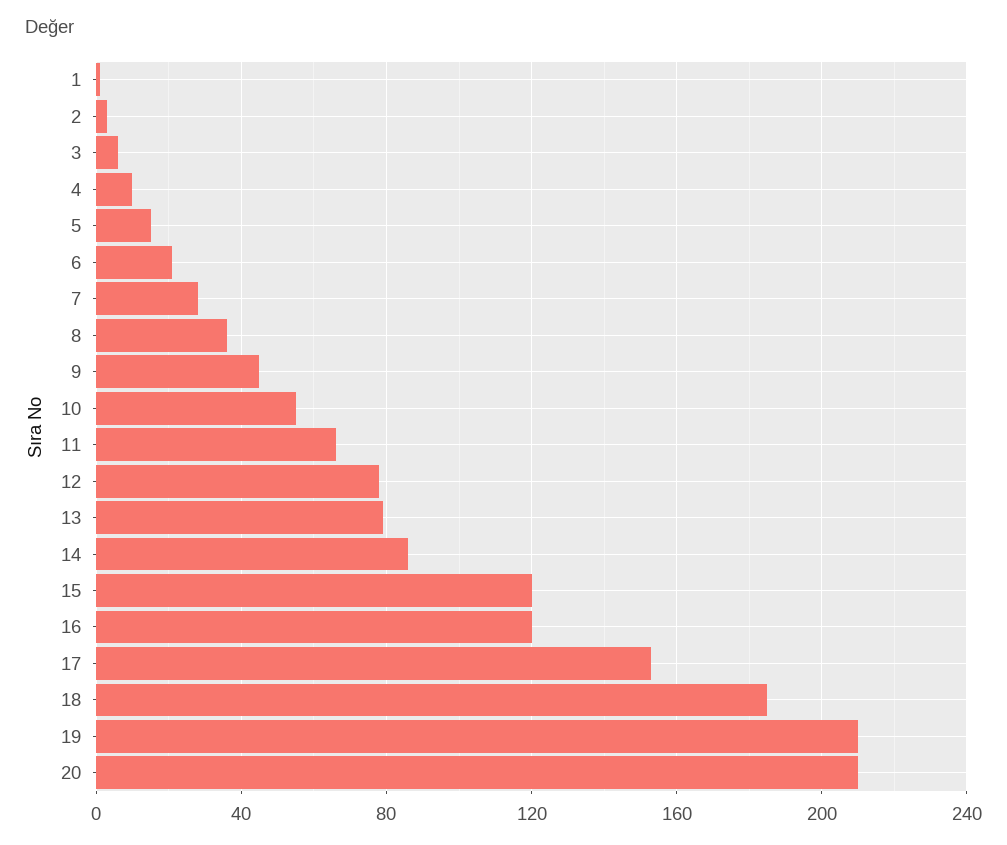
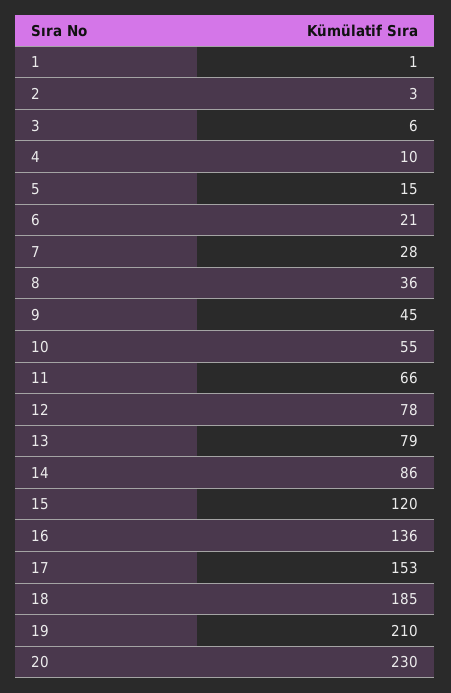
  {
    "1": 1,
    "2": 3,
    "3": 6,
    "4": 10,
    "5": 15,
    "6": 21,
    "7": 28,
    "8": 36,
    "9": 45,
    "10": 55,
    "11": 66,
    "12": 78,
    "13": 79,
    "14": 86,
    "15": 120,
-   "16": 120,
+   "16": 136,
    "17": 153,
    "18": 185,
    "19": 210,
-   "20": 210
+   "20": 230
  }

